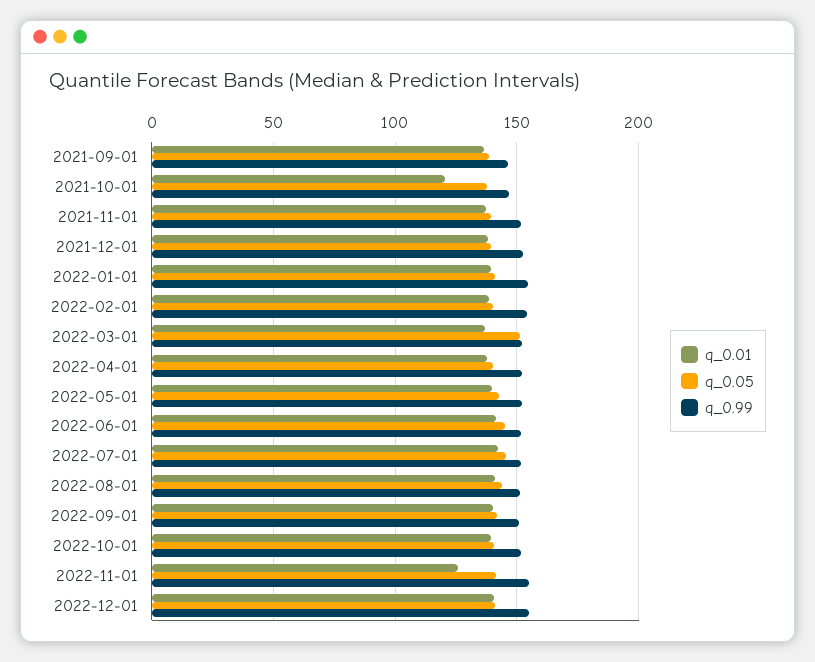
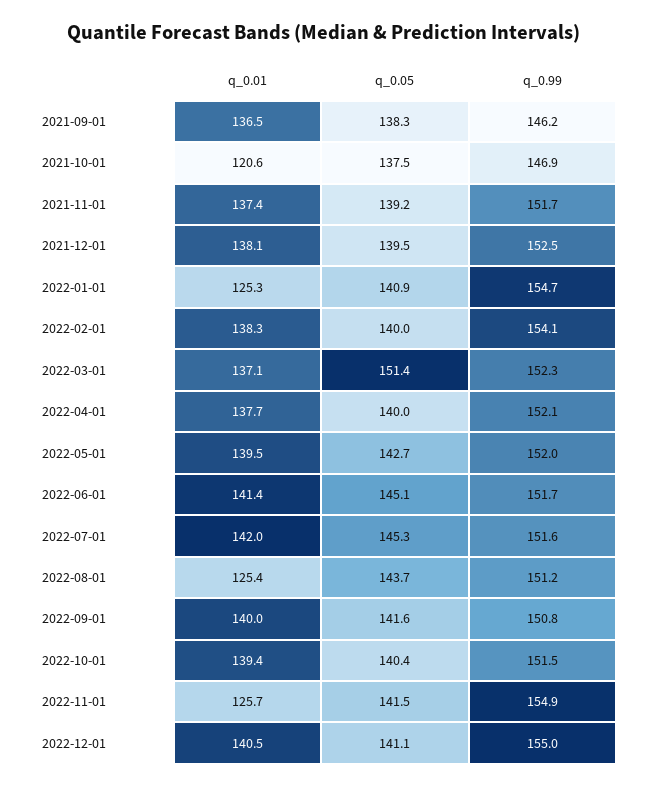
  {
    "q_0.01": {
      "2021-09-01": 136.5,
      "2021-10-01": 120.6,
      "2021-11-01": 137.4,
      "2021-12-01": 138.1,
-     "2022-01-01": 140,
+     "2022-01-01": 125.3,
      "2022-02-01": 138.3,
      "2022-03-01": 137.1,
      "2022-04-01": 137.7,
      "2022-05-01": 139.5,
      "2022-06-01": 141.4,
      "2022-07-01": 142,
-     "2022-08-01": 140,
+     "2022-08-01": 125.4,
      "2022-09-01": 140,
      "2022-10-01": 139.4,
      "2022-11-01": 125.7,
      "2022-12-01": 140.5
    },
    "q_0.05": {
      "2021-09-01": 138.3,
      "2021-10-01": 137.5,
      "2021-11-01": 139.2,
      "2021-12-01": 139.5,
      "2022-01-01": 140.9,
      "2022-02-01": 140,
      "2022-03-01": 151.4,
      "2022-04-01": 140,
      "2022-05-01": 142.7,
      "2022-06-01": 145.1,
      "2022-07-01": 145.3,
      "2022-08-01": 143.7,
      "2022-09-01": 141.6,
      "2022-10-01": 140.4,
      "2022-11-01": 141.5,
      "2022-12-01": 141.1
    },
    "q_0.99": {
      "2021-09-01": 146.2,
      "2021-10-01": 146.9,
      "2021-11-01": 151.7,
      "2021-12-01": 152.5,
      "2022-01-01": 154.7,
      "2022-02-01": 154.1,
      "2022-03-01": 152.3,
      "2022-04-01": 152.1,
      "2022-05-01": 152,
      "2022-06-01": 151.7,
      "2022-07-01": 151.6,
      "2022-08-01": 151.2,
      "2022-09-01": 150.8,
      "2022-10-01": 151.5,
      "2022-11-01": 154.9,
      "2022-12-01": 155
    }
  }

